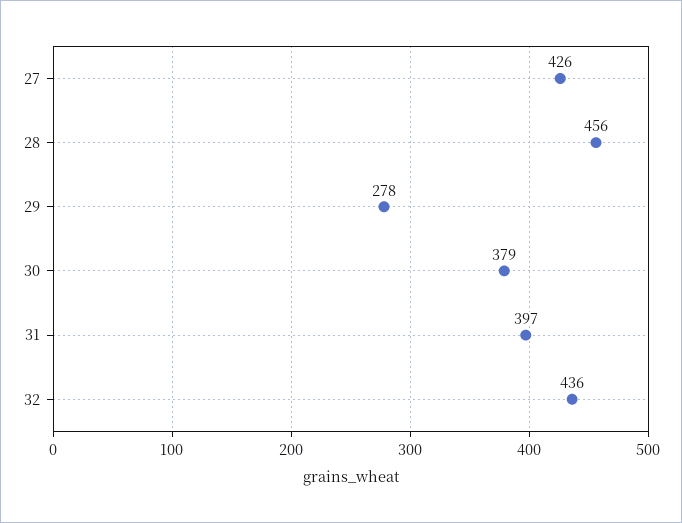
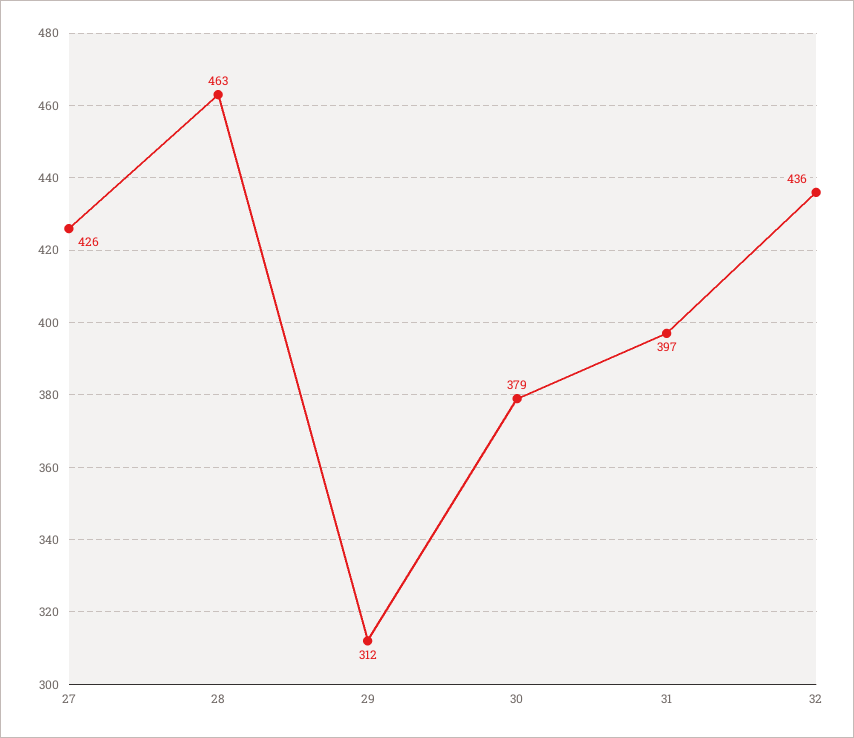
  {
    "27": 426,
-   "28": 456,
+   "28": 463,
-   "29": 278,
+   "29": 312,
    "30": 379,
    "31": 397,
    "32": 436
  }

